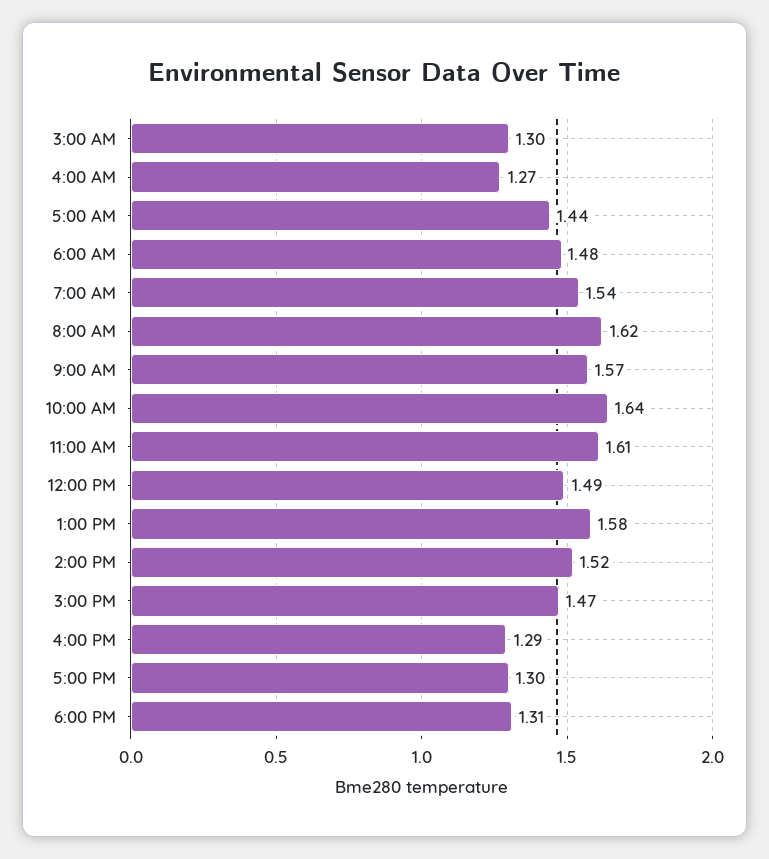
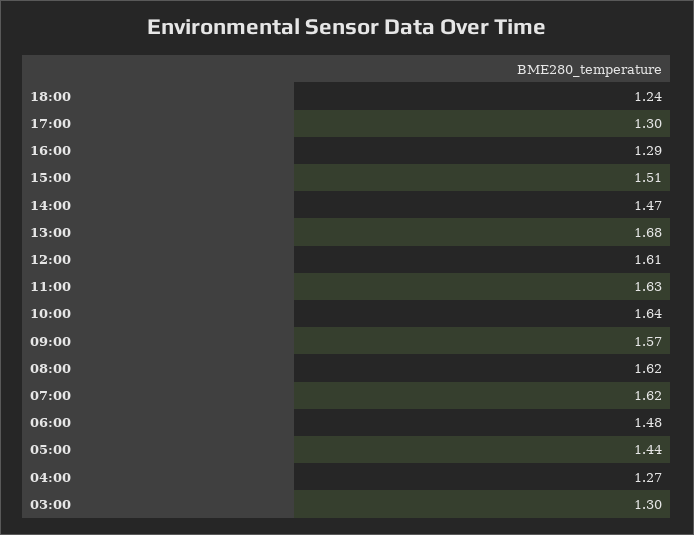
  {
    "3:00 AM": 1.3,
    "4:00 AM": 1.27,
    "5:00 AM": 1.44,
    "6:00 AM": 1.48,
-   "7:00 AM": 1.54,
+   "7:00 AM": 1.62,
    "8:00 AM": 1.62,
    "9:00 AM": 1.57,
    "10:00 AM": 1.64,
-   "11:00 AM": 1.61,
+   "11:00 AM": 1.63,
-   "12:00 PM": 1.49,
+   "12:00 PM": 1.61,
-   "1:00 PM": 1.58,
+   "1:00 PM": 1.68,
-   "2:00 PM": 1.52,
+   "2:00 PM": 1.47,
-   "3:00 PM": 1.47,
+   "3:00 PM": 1.51,
    "4:00 PM": 1.29,
    "5:00 PM": 1.3,
-   "6:00 PM": 1.31
+   "6:00 PM": 1.24
  }

